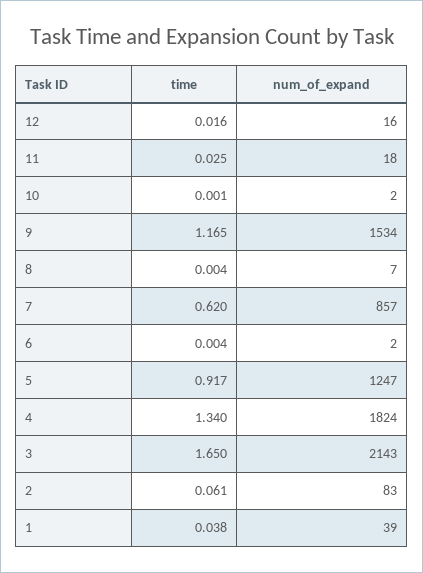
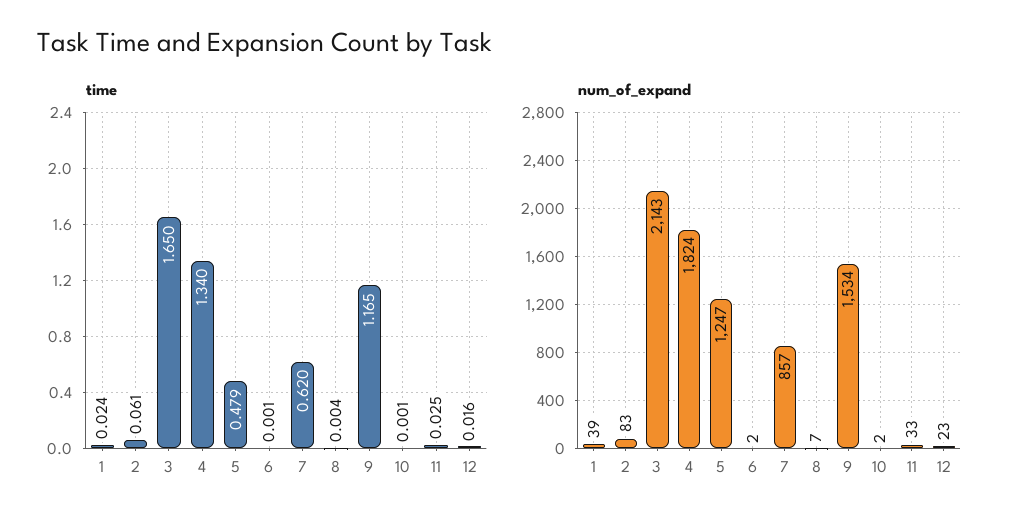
  {
    "time": {
      "12": 0.016,
      "11": 0.025,
      "10": 0.001,
      "9": 1.165,
      "8": 0.004,
      "7": 0.62,
-     "6": 0.004,
+     "6": 0.001,
-     "5": 0.917,
+     "5": 0.479,
      "4": 1.34,
      "3": 1.65,
      "2": 0.061,
-     "1": 0.038
+     "1": 0.024
    },
    "num_of_expand": {
-     "12": 16,
+     "12": 23,
-     "11": 18,
+     "11": 33,
      "10": 2,
      "9": 1534,
      "8": 7,
      "7": 857,
      "6": 2,
      "5": 1247,
      "4": 1824,
      "3": 2143,
      "2": 83,
      "1": 39
    }
  }

